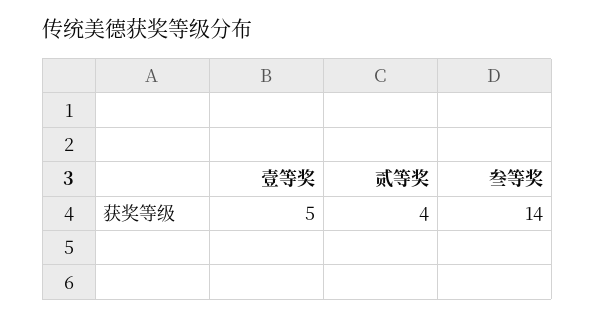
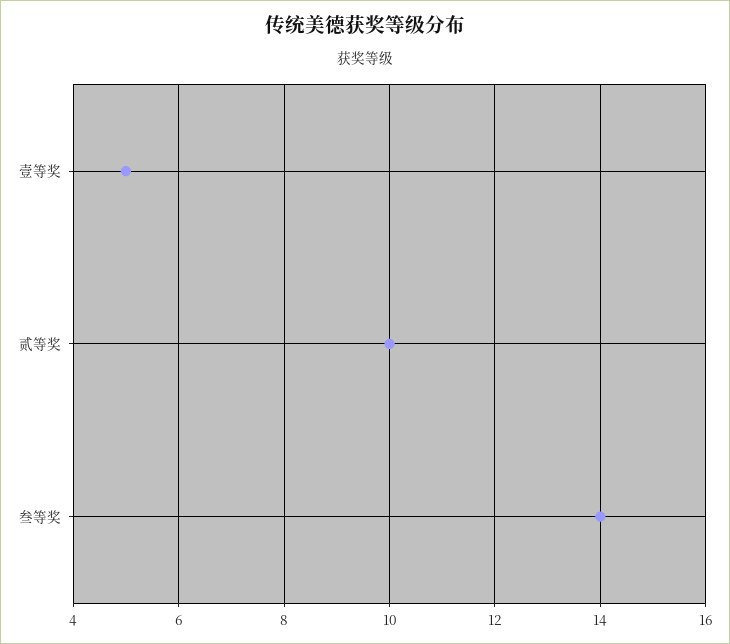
  {
    "壹等奖": 5,
-   "贰等奖": 4,
+   "贰等奖": 10,
    "叁等奖": 14
  }

